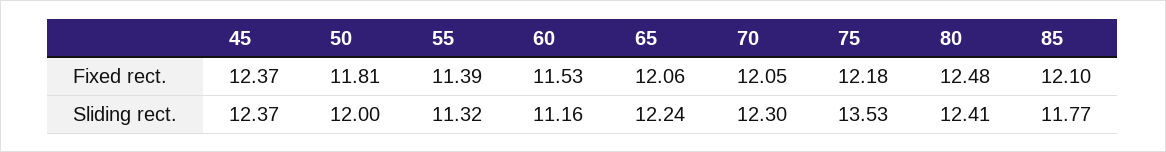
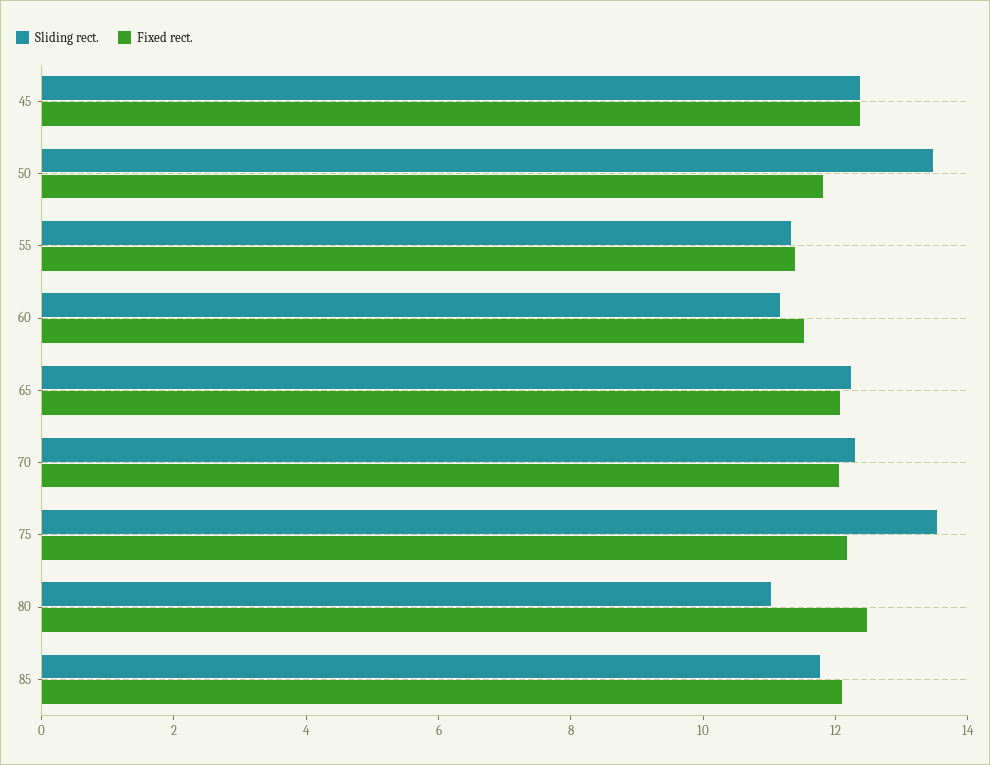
  {
    "Fixed rect.": {
      "45": 12.37,
      "50": 11.81,
      "55": 11.39,
      "60": 11.53,
      "65": 12.06,
      "70": 12.05,
      "75": 12.18,
      "80": 12.48,
      "85": 12.1
    },
    "Sliding rect.": {
      "45": 12.37,
-     "50": 12,
+     "50": 13.5,
      "55": 11.32,
      "60": 11.16,
      "65": 12.24,
      "70": 12.3,
      "75": 13.53,
-     "80": 12.41,
+     "80": 11,
      "85": 11.77
    }
  }

